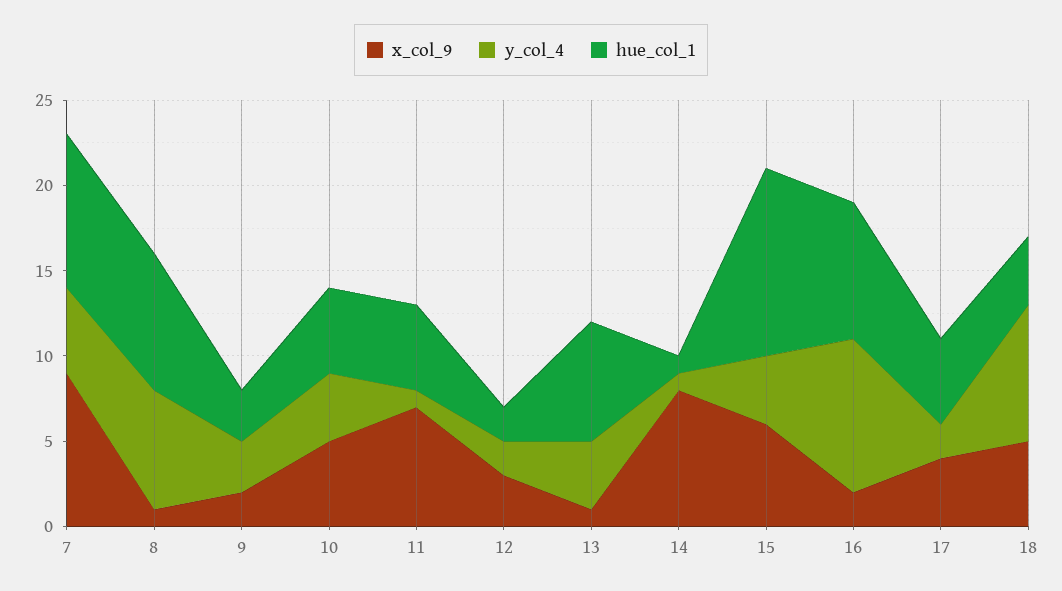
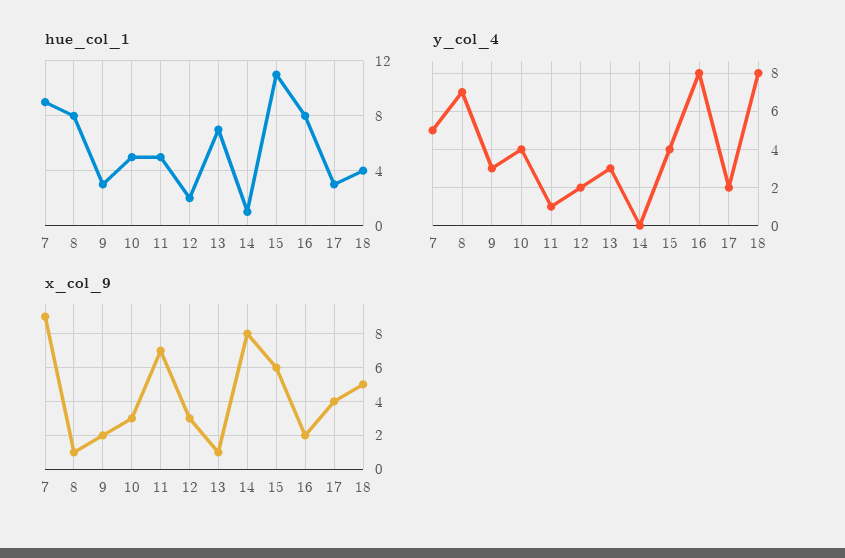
  {
    "x_col_9": {
      "7": 9,
      "8": 1,
      "9": 2,
-     "10": 5,
+     "10": 3,
      "11": 7,
      "12": 3,
      "13": 1,
      "14": 8,
      "15": 6,
      "16": 2,
      "17": 4,
      "18": 5
    },
    "y_col_4": {
      "7": 5,
      "8": 7,
      "9": 3,
      "10": 4,
      "11": 1,
      "12": 2,
-     "13": 4,
+     "13": 3,
-     "14": 1,
+     "14": 0,
      "15": 4,
-     "16": 9,
+     "16": 8,
      "17": 2,
      "18": 8
    },
    "hue_col_1": {
      "7": 9,
      "8": 8,
      "9": 3,
      "10": 5,
      "11": 5,
      "12": 2,
      "13": 7,
      "14": 1,
      "15": 11,
      "16": 8,
-     "17": 5,
+     "17": 3,
      "18": 4
    }
  }

